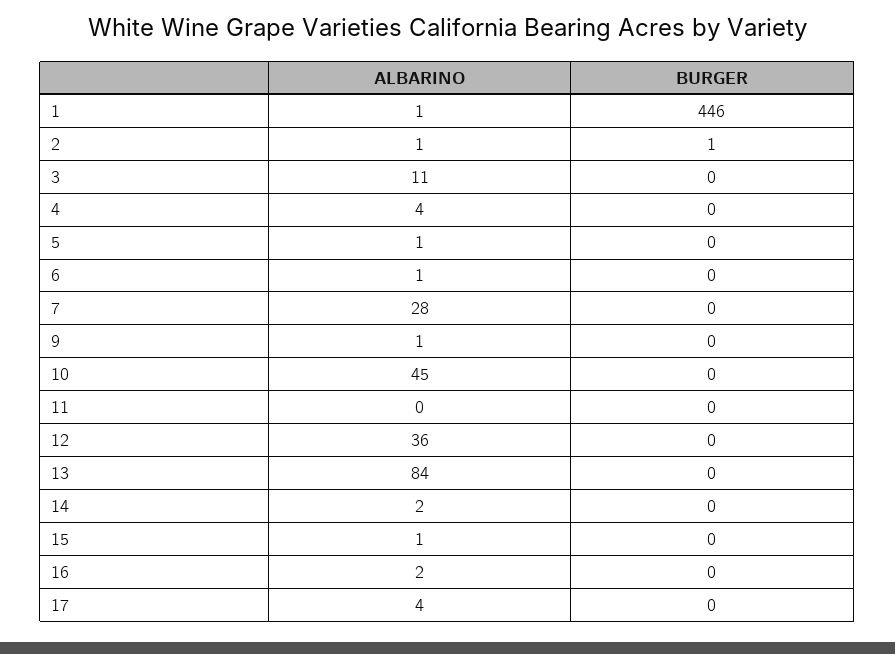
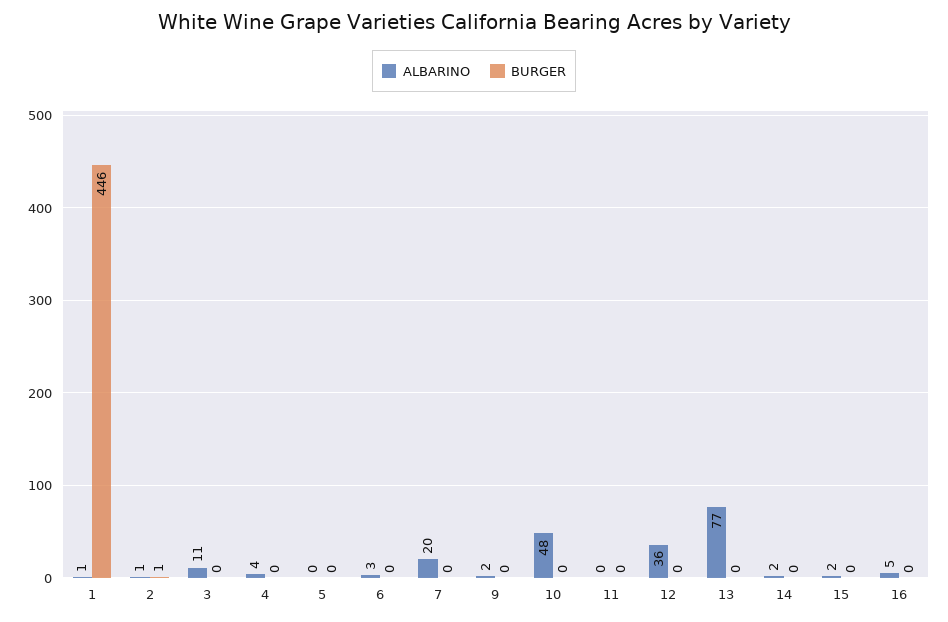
  {
    "ALBARINO": {
      "1": 1,
      "2": 1,
      "3": 11,
      "4": 4,
-     "5": 1,
+     "5": 0,
-     "6": 1,
+     "6": 3,
-     "7": 28,
+     "7": 20,
-     "9": 1,
+     "9": 2,
-     "10": 45,
+     "10": 48,
      "11": 0,
      "12": 36,
-     "13": 84,
+     "13": 77,
      "14": 2,
-     "15": 1,
+     "15": 2,
-     "16": 2,
+     "16": 5
-     "17": 4
    },
    "BURGER": {
      "1": 446,
      "2": 1,
      "3": 0,
      "4": 0,
      "5": 0,
      "6": 0,
      "7": 0,
      "9": 0,
      "10": 0,
      "11": 0,
      "12": 0,
      "13": 0,
      "14": 0,
      "15": 0,
-     "16": 0,
+     "16": 0
-     "17": 0
    }
  }

